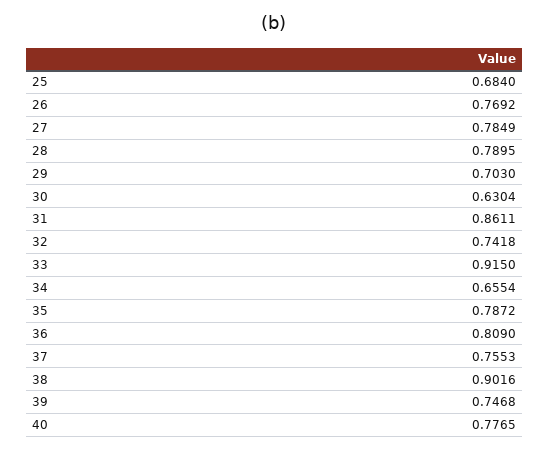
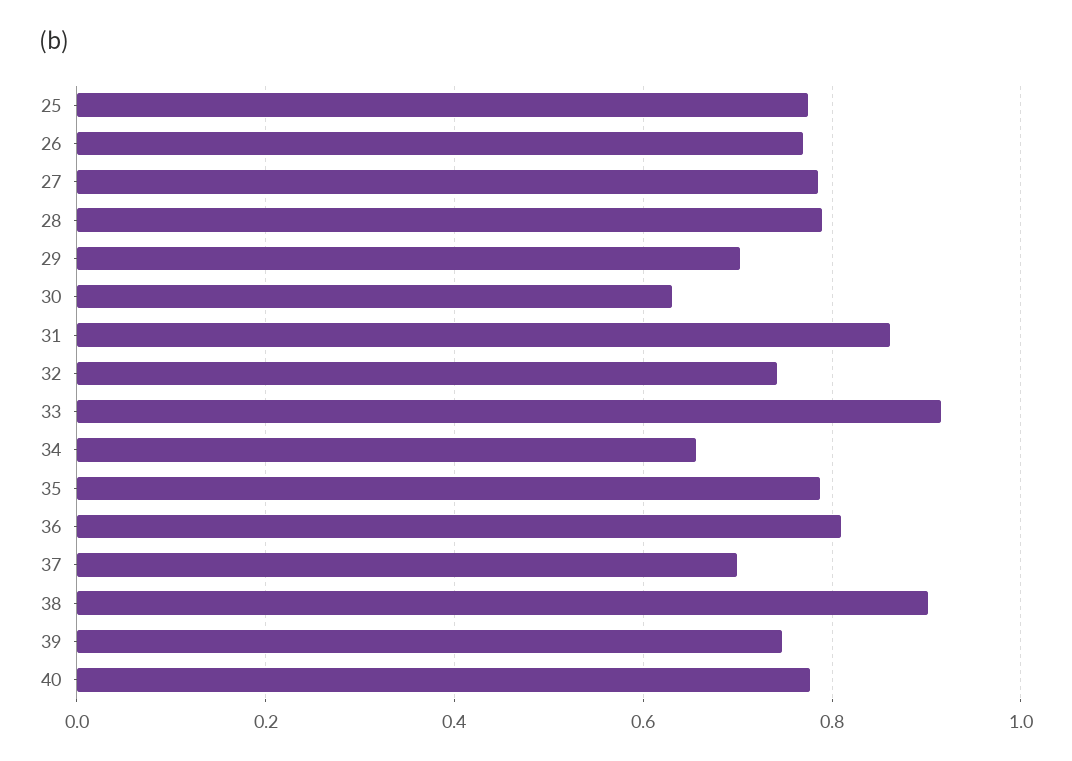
  {
-   "25": 0.684,
+   "25": 0.78,
    "26": 0.7692,
    "27": 0.7849,
    "28": 0.7895,
    "29": 0.703,
    "30": 0.6304,
    "31": 0.8611,
    "32": 0.7418,
    "33": 0.915,
    "34": 0.6554,
    "35": 0.7872,
    "36": 0.809,
-   "37": 0.7553,
+   "37": 0.7,
    "38": 0.9016,
    "39": 0.7468,
    "40": 0.7765
  }

